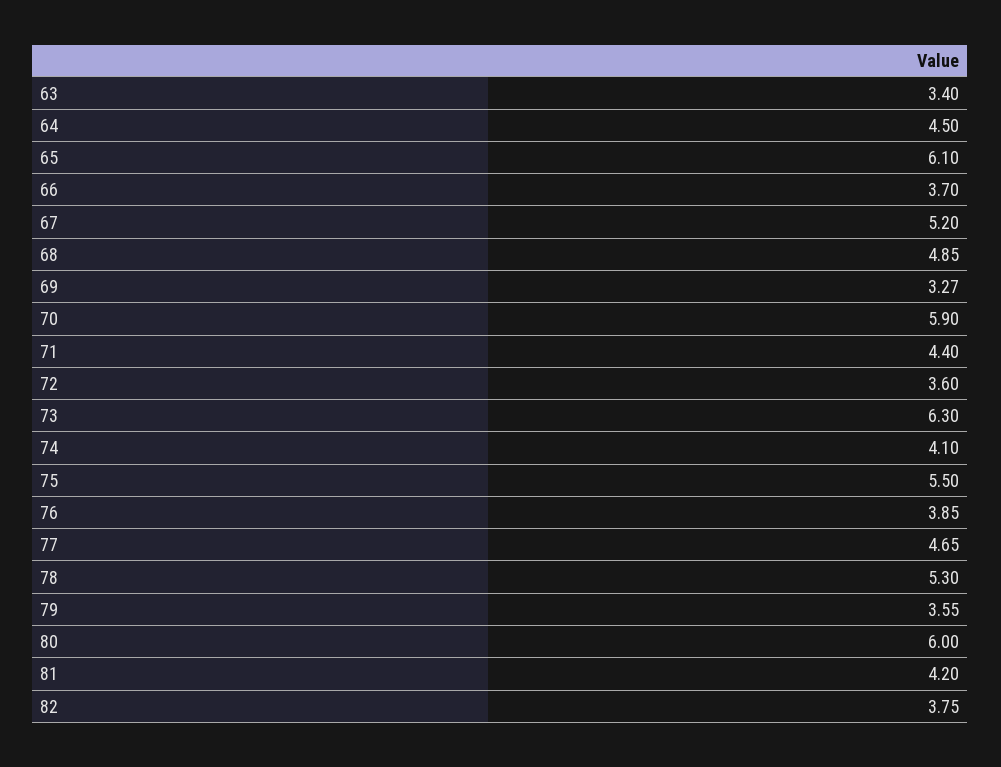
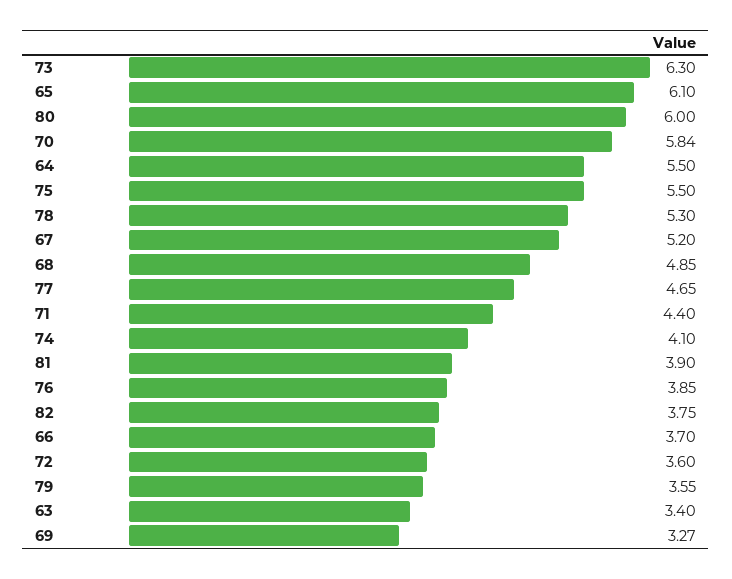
  {
    "63": 3.4,
-   "64": 4.5,
+   "64": 5.5,
    "65": 6.1,
    "66": 3.7,
    "67": 5.2,
    "68": 4.85,
    "69": 3.27,
-   "70": 5.9,
+   "70": 5.84,
    "71": 4.4,
    "72": 3.6,
    "73": 6.3,
    "74": 4.1,
    "75": 5.5,
    "76": 3.85,
    "77": 4.65,
    "78": 5.3,
    "79": 3.55,
    "80": 6,
-   "81": 4.2,
+   "81": 3.9,
    "82": 3.75
  }

